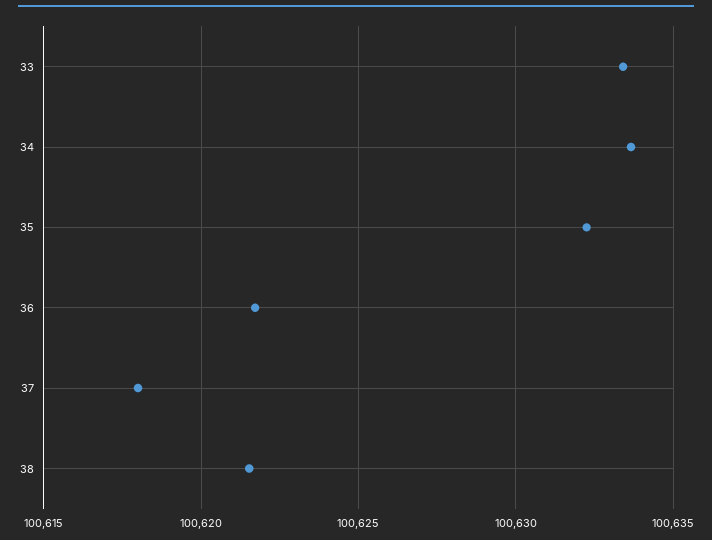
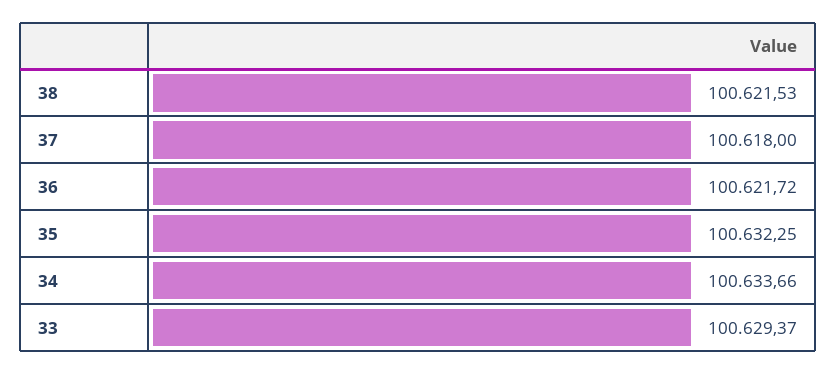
  {
-   "33": 100633.5,
+   "33": 100629.37,
    "34": 100633.66,
    "35": 100632.25,
    "36": 100621.72,
    "37": 100618,
    "38": 100621.53
  }

